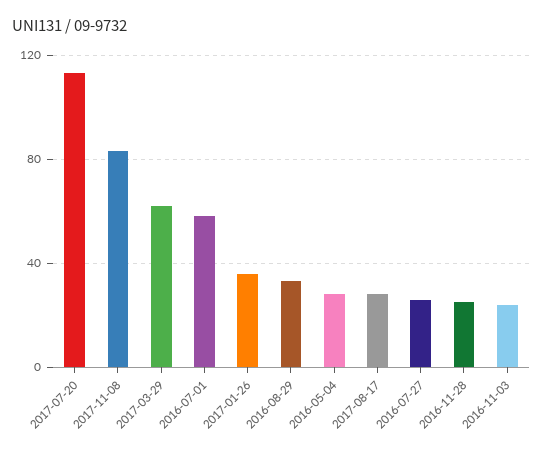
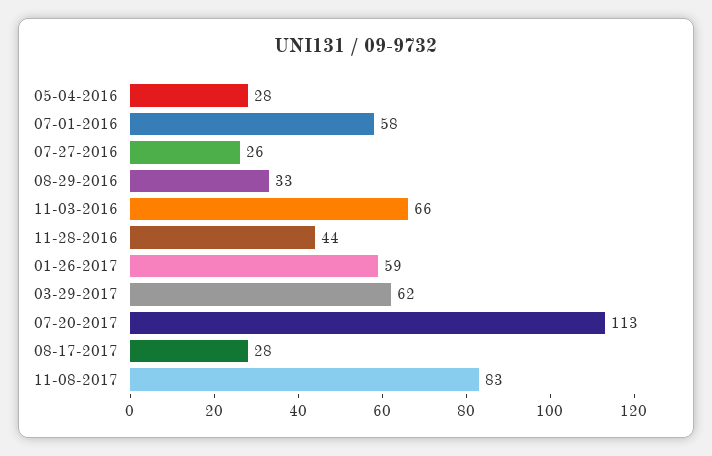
  {
    "2017-07-20": 113,
    "2017-11-08": 83,
    "2017-03-29": 62,
    "2016-07-01": 58,
-   "2017-01-26": 35,
+   "2017-01-26": 59,
    "2016-08-29": 33,
    "2016-05-04": 28,
    "2017-08-17": 28,
    "2016-07-27": 26,
-   "2016-11-28": 25,
+   "2016-11-28": 44,
-   "2016-11-03": 25
+   "2016-11-03": 66
  }

